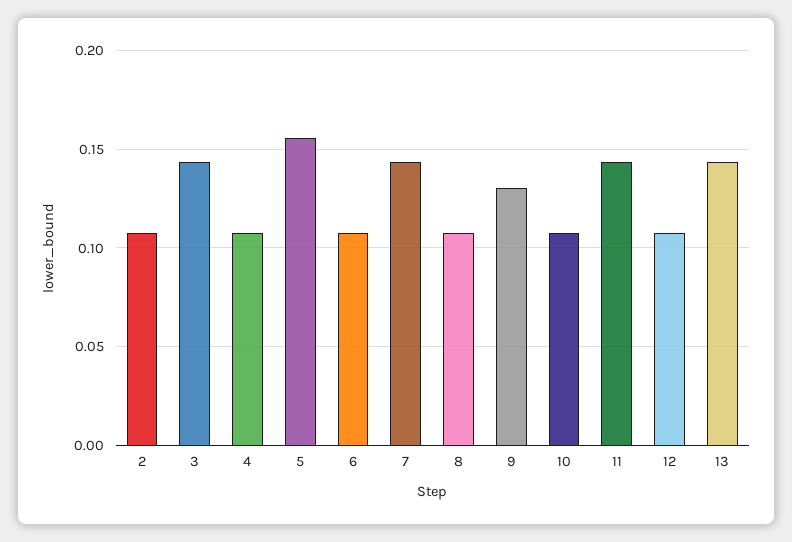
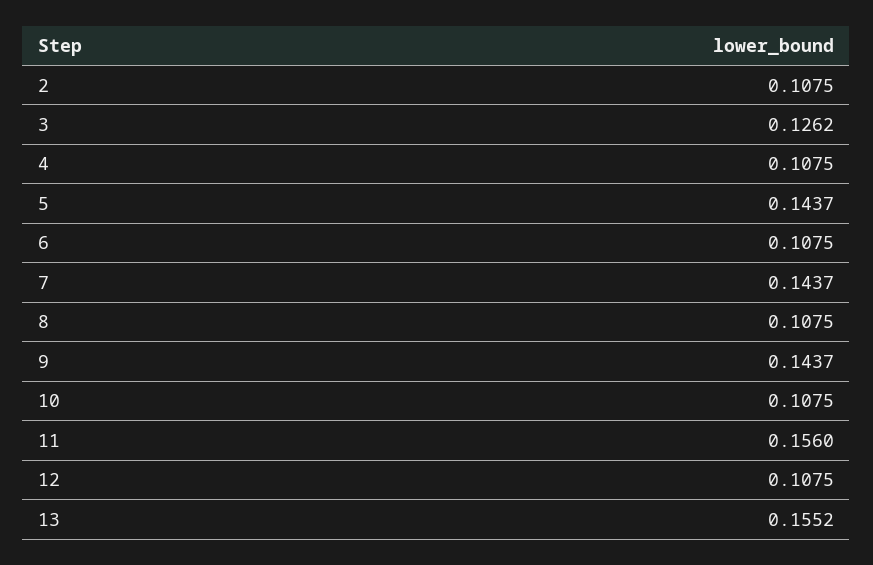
  {
    "2": 0.1075,
-   "3": 0.145,
+   "3": 0.1262,
    "4": 0.1075,
-   "5": 0.155,
+   "5": 0.1437,
    "6": 0.1075,
    "7": 0.1437,
    "8": 0.1075,
-   "9": 0.13,
+   "9": 0.1437,
    "10": 0.1075,
-   "11": 0.145,
+   "11": 0.156,
    "12": 0.1075,
-   "13": 0.145
+   "13": 0.1552
  }

